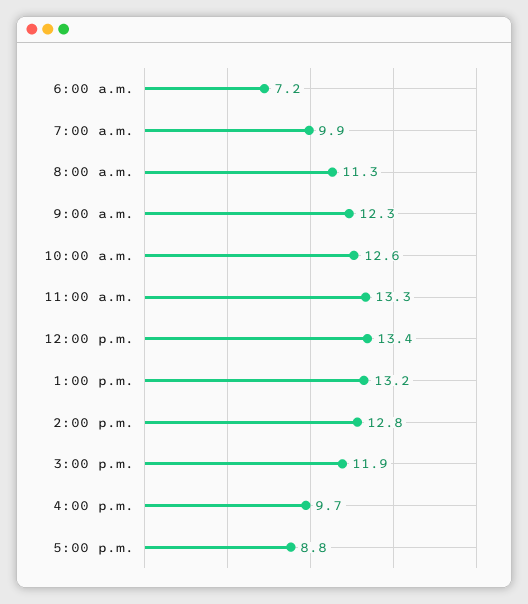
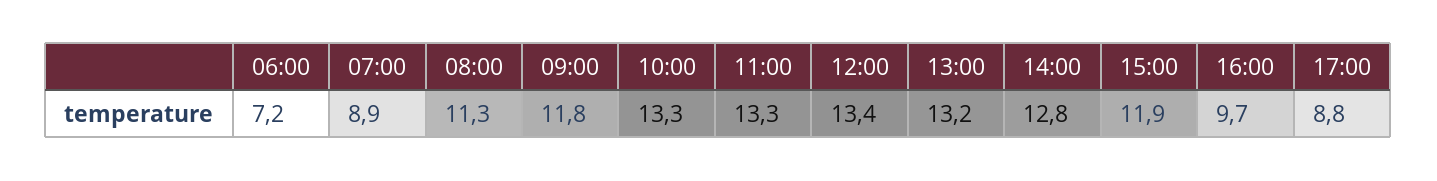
  {
    "6:00 a.m.": 7.2,
-   "7:00 a.m.": 9.9,
+   "7:00 a.m.": 8.9,
    "8:00 a.m.": 11.3,
-   "9:00 a.m.": 12.3,
+   "9:00 a.m.": 11.8,
-   "10:00 a.m.": 12.6,
+   "10:00 a.m.": 13.3,
    "11:00 a.m.": 13.3,
    "12:00 p.m.": 13.4,
    "1:00 p.m.": 13.2,
    "2:00 p.m.": 12.8,
    "3:00 p.m.": 11.9,
    "4:00 p.m.": 9.7,
    "5:00 p.m.": 8.8
  }

